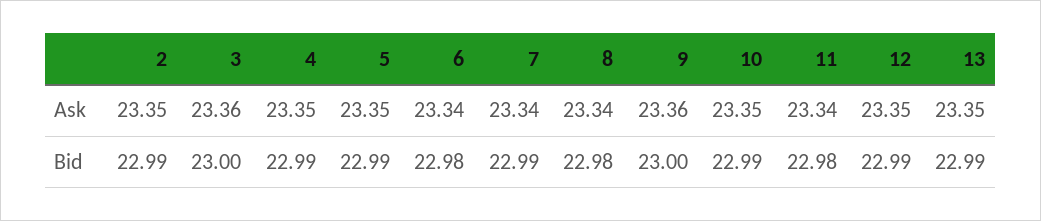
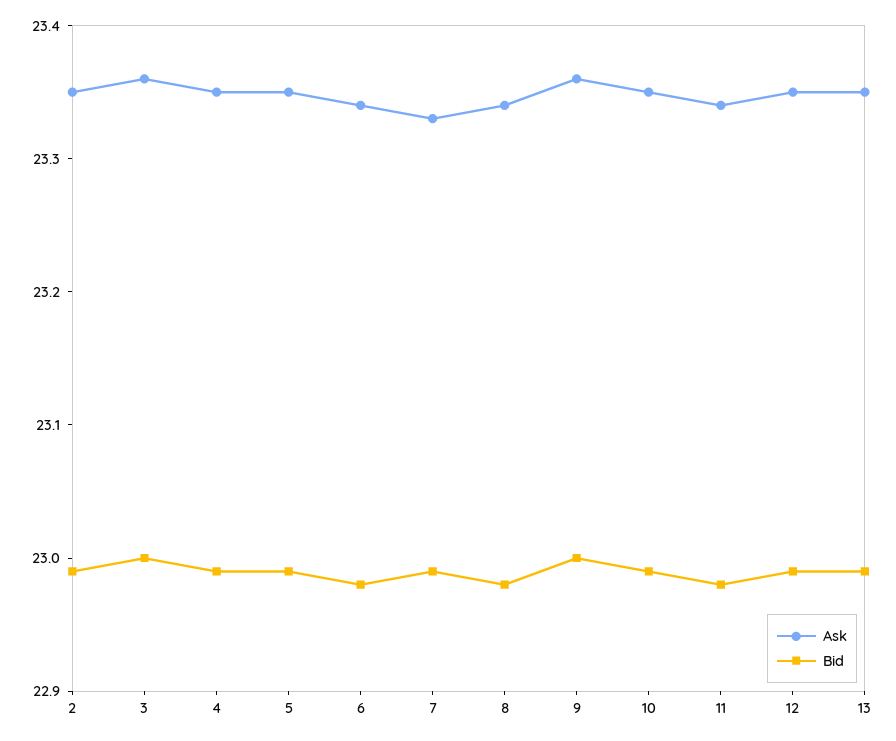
  {
    "Ask": {
      "2": 23.35,
      "3": 23.36,
      "4": 23.35,
      "5": 23.35,
      "6": 23.34,
-     "7": 23.34,
+     "7": 23.33,
      "8": 23.34,
      "9": 23.36,
      "10": 23.35,
      "11": 23.34,
      "12": 23.35,
      "13": 23.35
    },
    "Bid": {
      "2": 22.99,
      "3": 23,
      "4": 22.99,
      "5": 22.99,
      "6": 22.98,
      "7": 22.99,
      "8": 22.98,
      "9": 23,
      "10": 22.99,
      "11": 22.98,
      "12": 22.99,
      "13": 22.99
    }
  }

